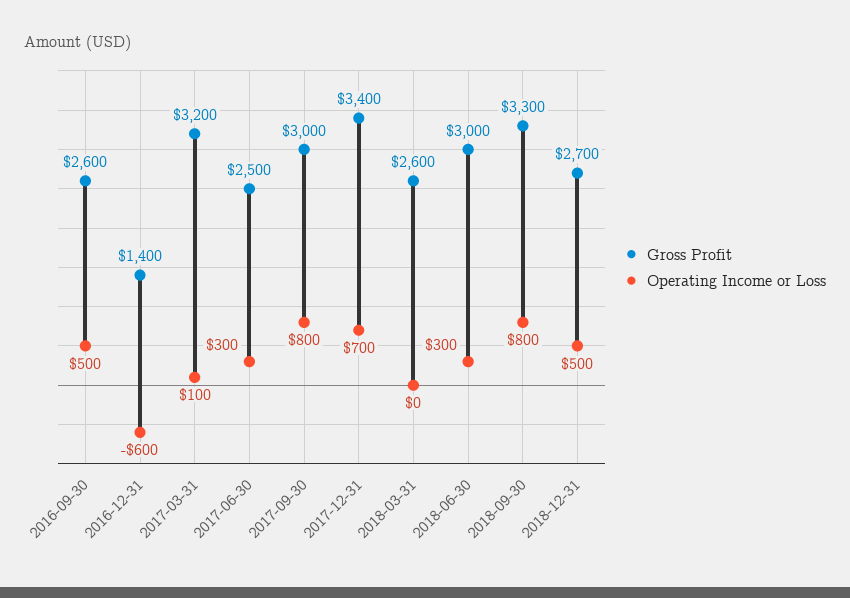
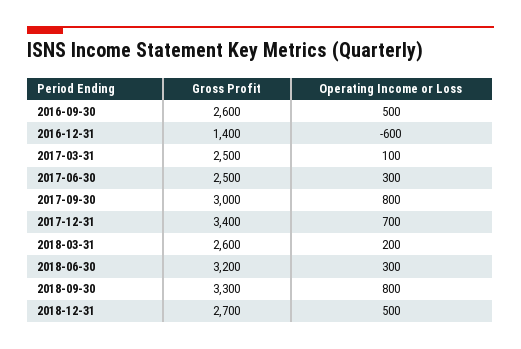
  {
    "Gross Profit": {
      "2016-09-30": 2600,
      "2016-12-31": 1400,
-     "2017-03-31": 3200,
+     "2017-03-31": 2500,
      "2017-06-30": 2500,
      "2017-09-30": 3000,
      "2017-12-31": 3400,
      "2018-03-31": 2600,
-     "2018-06-30": 3000,
+     "2018-06-30": 3200,
      "2018-09-30": 3300,
      "2018-12-31": 2700
    },
    "Operating Income or Loss": {
      "2016-09-30": 500,
      "2016-12-31": -600,
      "2017-03-31": 100,
      "2017-06-30": 300,
      "2017-09-30": 800,
      "2017-12-31": 700,
-     "2018-03-31": 0,
+     "2018-03-31": 200,
      "2018-06-30": 300,
      "2018-09-30": 800,
      "2018-12-31": 500
    }
  }

